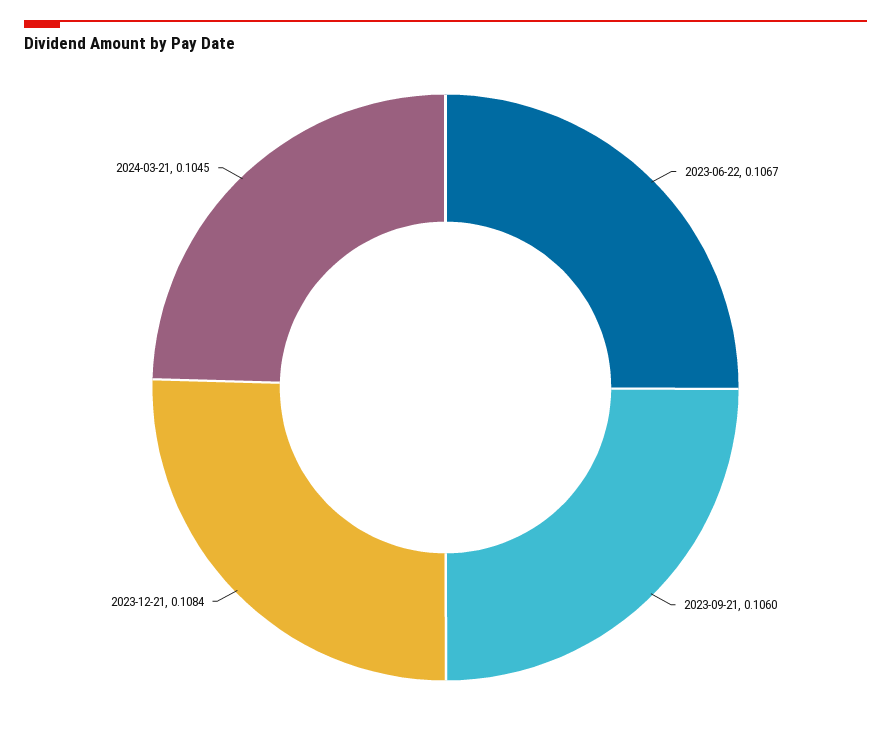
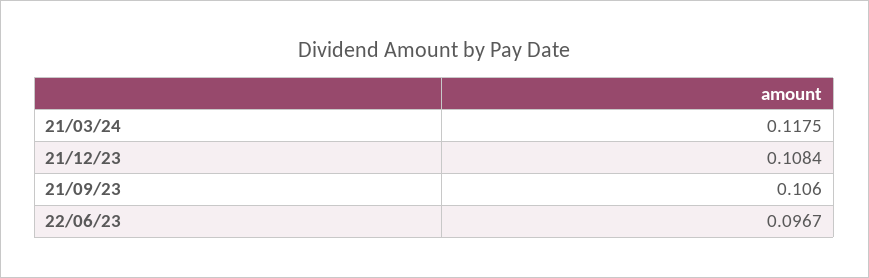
  {
-   "2023-06-22": 0.1067,
+   "2023-06-22": 0.0967,
    "2023-09-21": 0.106,
    "2023-12-21": 0.1084,
-   "2024-03-21": 0.1045
+   "2024-03-21": 0.1175
  }

